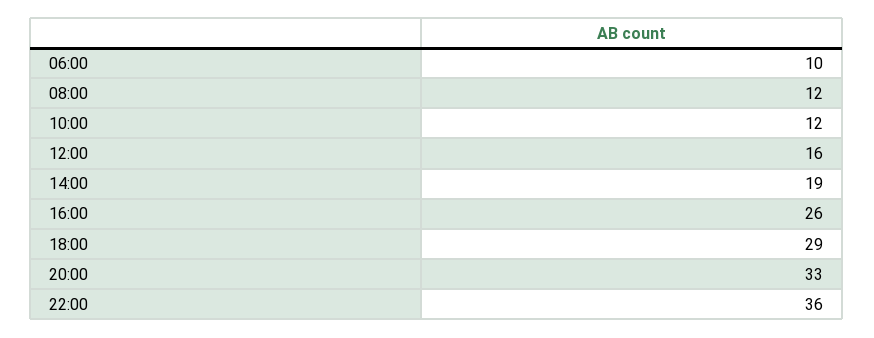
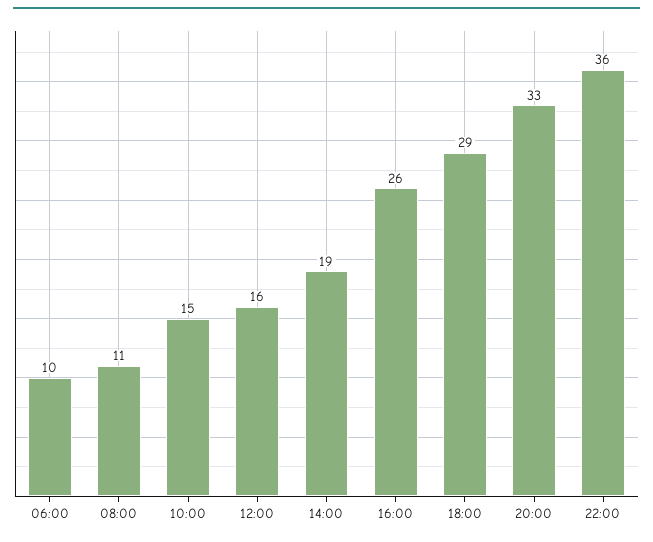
  {
    "06:00": 10,
-   "08:00": 12,
+   "08:00": 11,
-   "10:00": 12,
+   "10:00": 15,
    "12:00": 16,
    "14:00": 19,
    "16:00": 26,
    "18:00": 29,
    "20:00": 33,
    "22:00": 36
  }

